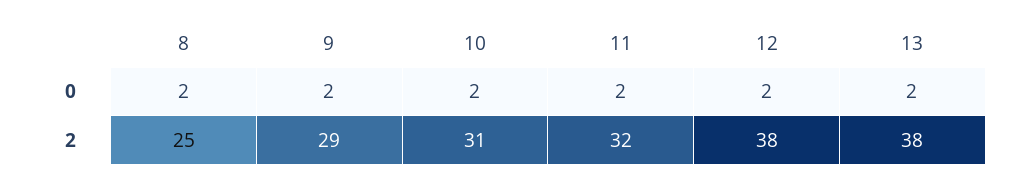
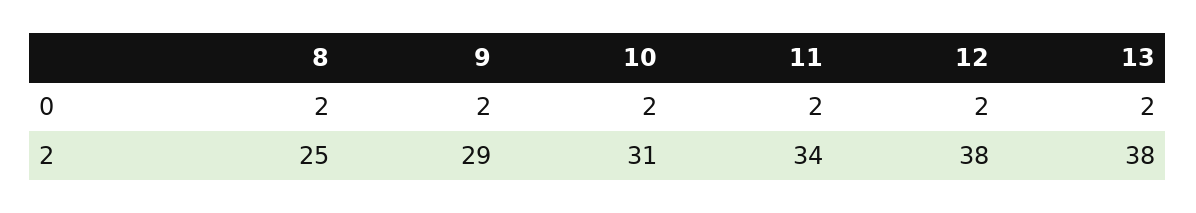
  {
    "8": {
      "0": 2,
      "2": 25
    },
    "9": {
      "0": 2,
      "2": 29
    },
    "10": {
      "0": 2,
      "2": 31
    },
    "11": {
      "0": 2,
-     "2": 32
+     "2": 34
    },
    "12": {
      "0": 2,
      "2": 38
    },
    "13": {
      "0": 2,
      "2": 38
    }
  }

